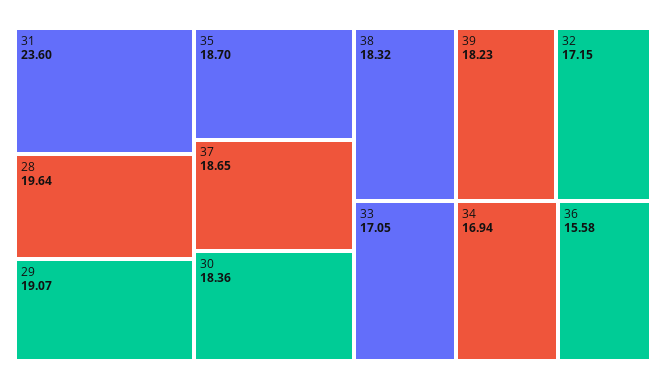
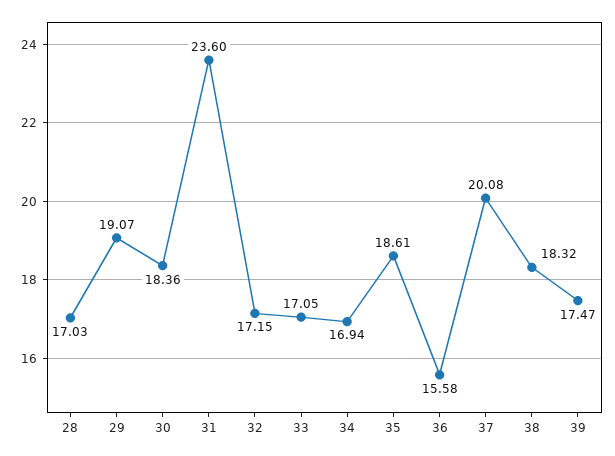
  {
    "31": 23.6,
-   "28": 19.64,
+   "28": 17.03,
    "29": 19.07,
-   "35": 18.7,
+   "35": 18.61,
-   "37": 18.65,
+   "37": 20.08,
    "30": 18.36,
    "38": 18.32,
-   "39": 18.23,
+   "39": 17.47,
    "32": 17.15,
    "33": 17.05,
    "34": 16.94,
    "36": 15.58
  }

